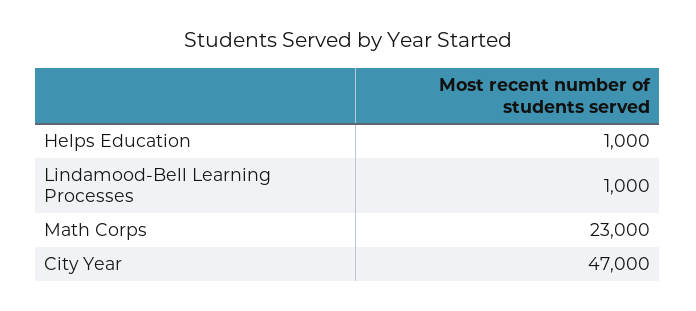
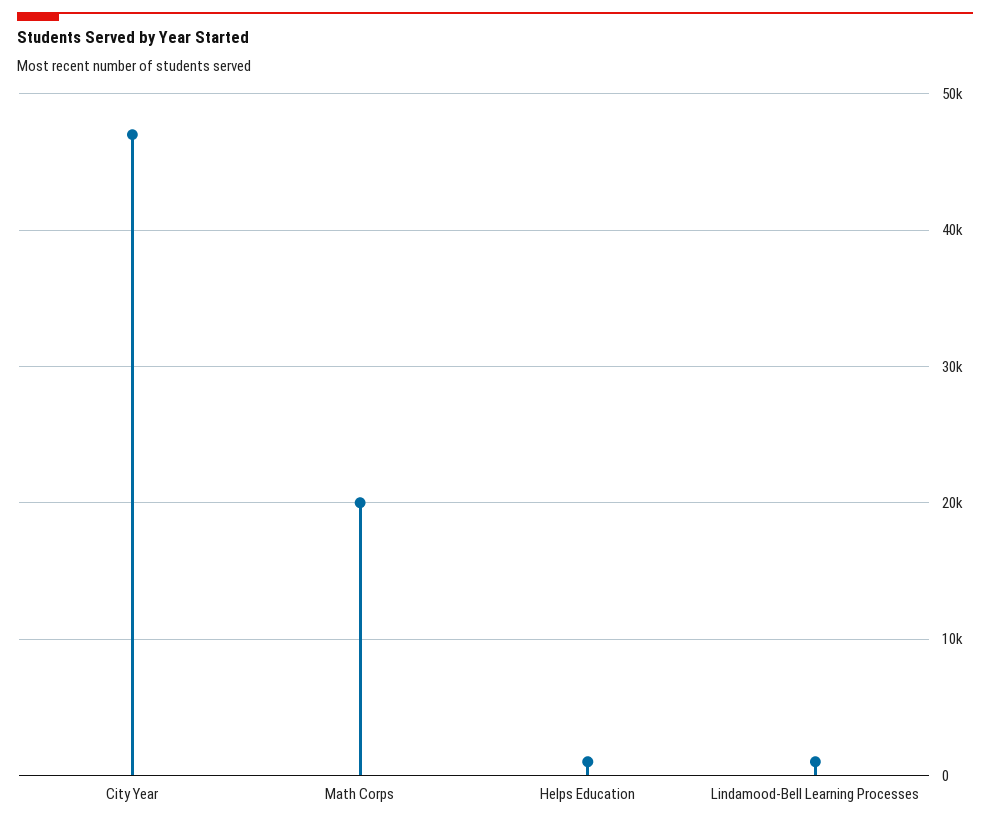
  {
    "Helps Education": 1000,
    "Lindamood-Bell Learning Processes": 1000,
-   "Math Corps": 23000,
+   "Math Corps": 20000,
    "City Year": 47000
  }

